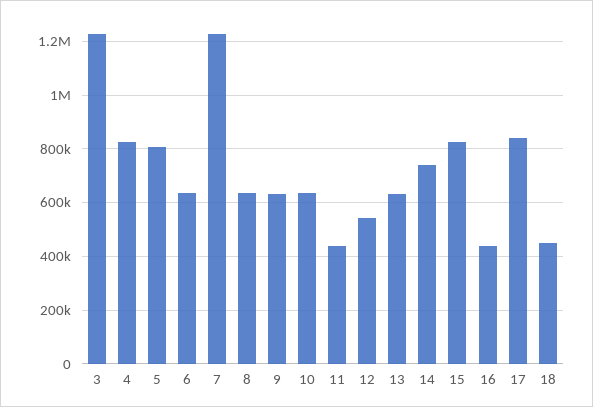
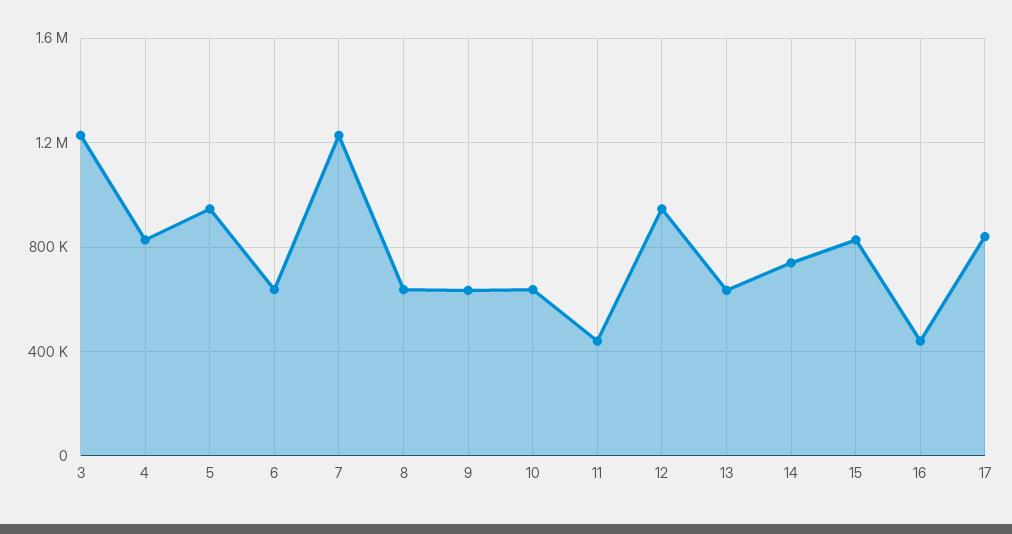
  {
    "3": 1225000,
    "4": 825000,
-   "5": 800000,
+   "5": 950000,
    "6": 625000,
    "7": 1225000,
    "8": 625000,
    "9": 625000,
    "10": 625000,
    "11": 450000,
-   "12": 550000,
+   "12": 950000,
    "13": 625000,
    "14": 750000,
    "15": 825000,
    "16": 450000,
-   "17": 850000,
+   "17": 850000
-   "18": 450000
  }

